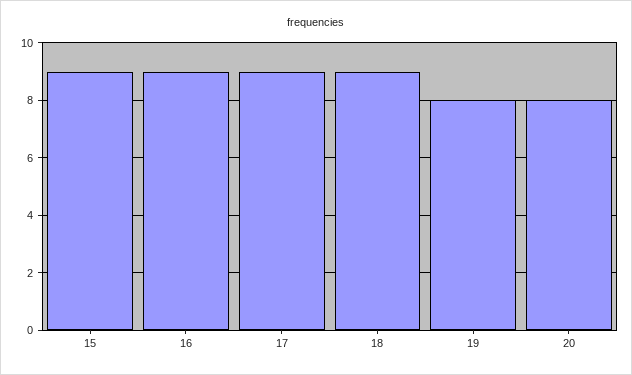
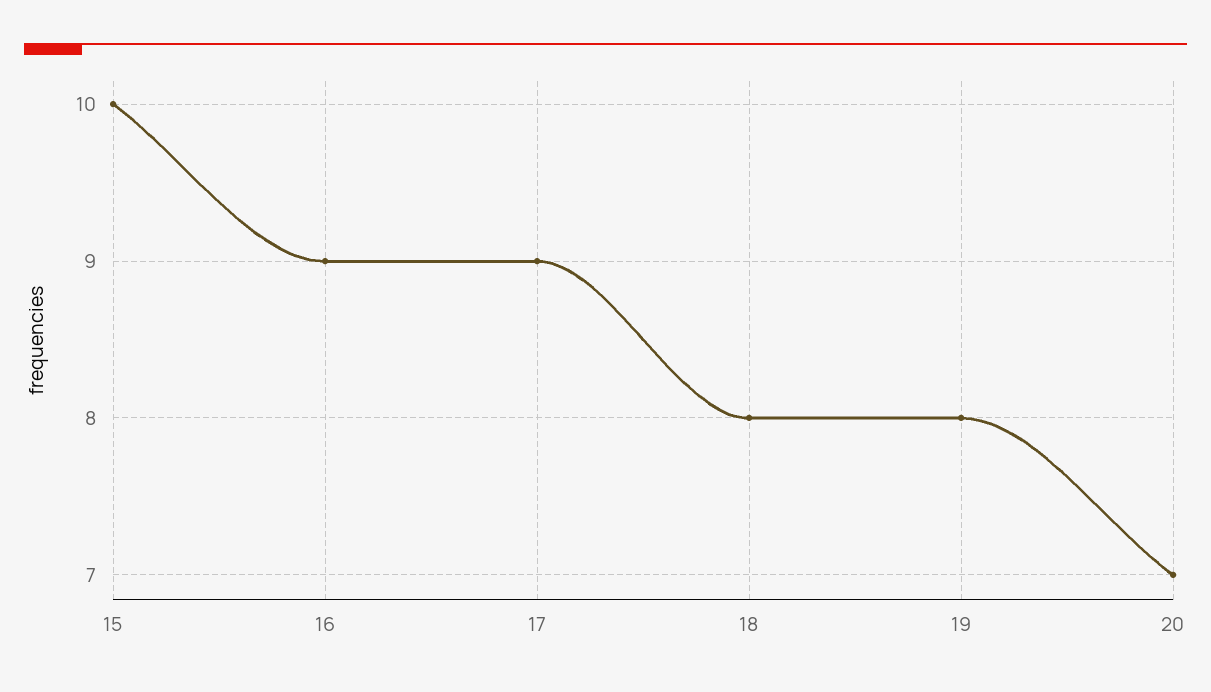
  {
-   "15": 9,
+   "15": 10,
    "16": 9,
    "17": 9,
-   "18": 9,
+   "18": 8,
    "19": 8,
-   "20": 8
+   "20": 7
  }

